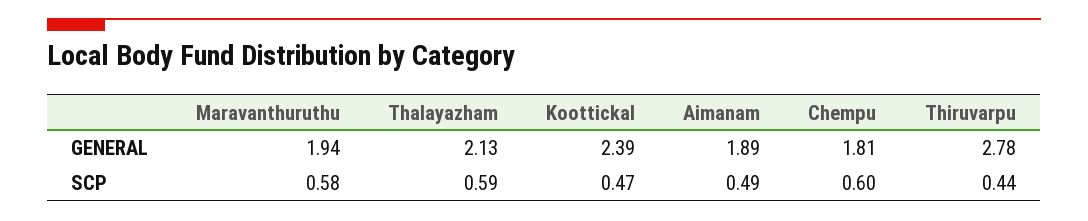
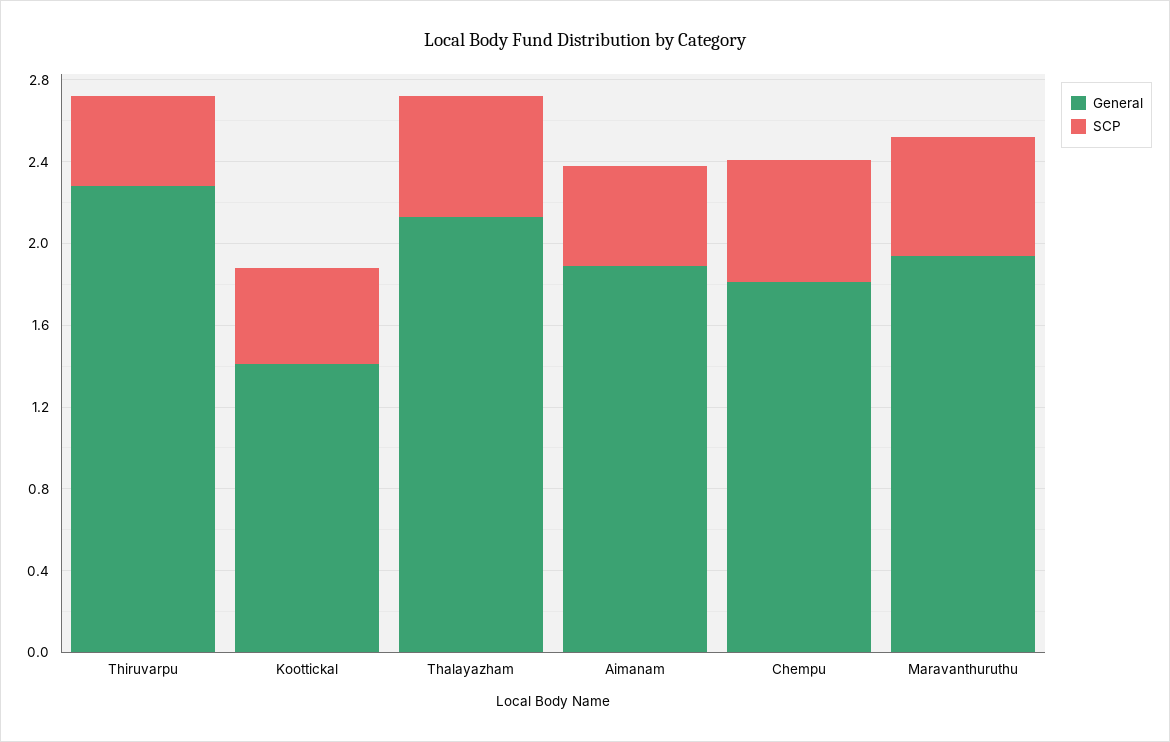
  {
    "GENERAL": {
      "Maravanthuruthu": 1.94,
      "Thalayazham": 2.13,
-     "Koottickal": 2.39,
+     "Koottickal": 1.4,
      "Aimanam": 1.89,
      "Chempu": 1.81,
-     "Thiruvarpu": 2.78
+     "Thiruvarpu": 2.3
    },
    "SCP": {
      "Maravanthuruthu": 0.58,
      "Thalayazham": 0.59,
      "Koottickal": 0.47,
      "Aimanam": 0.49,
      "Chempu": 0.6,
      "Thiruvarpu": 0.44
    }
  }

